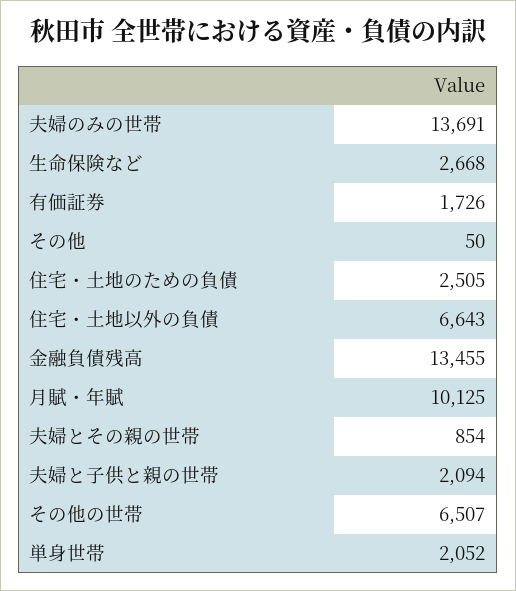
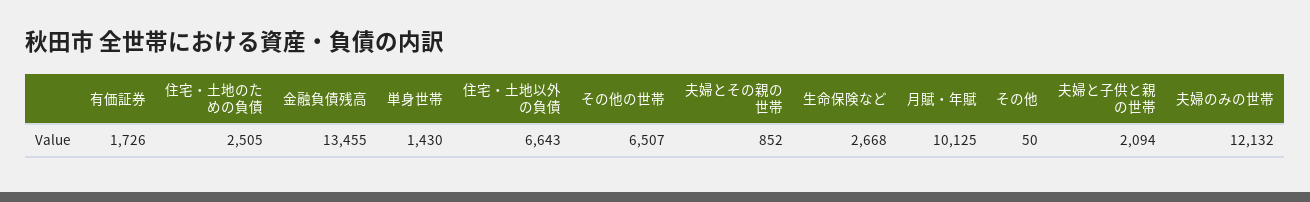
  {
-   "夫婦のみの世帯": 13691,
+   "夫婦のみの世帯": 12132,
    "生命保険など": 2668,
    "有価証券": 1726,
    "その他": 50,
    "住宅・土地のための負債": 2505,
    "住宅・土地以外の負債": 6643,
    "金融負債残高": 13455,
    "月賦・年賦": 10125,
-   "夫婦とその親の世帯": 854,
+   "夫婦とその親の世帯": 852,
    "夫婦と子供と親の世帯": 2094,
    "その他の世帯": 6507,
-   "単身世帯": 2052
+   "単身世帯": 1430
  }

